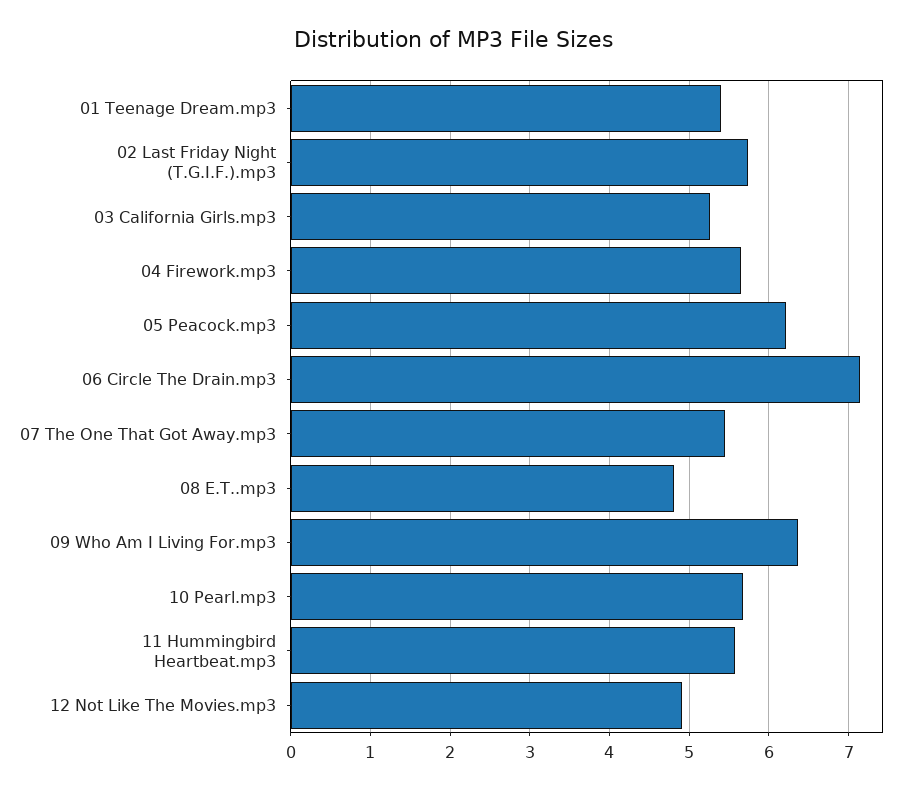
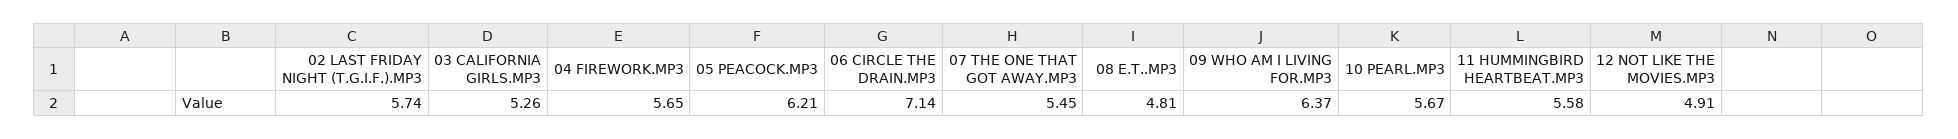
  {
-   "01 Teenage Dream.mp3": 5.4,
    "02 Last Friday Night (T.G.I.F.).mp3": 5.74,
    "03 California Girls.mp3": 5.26,
    "04 Firework.mp3": 5.65,
    "05 Peacock.mp3": 6.21,
    "06 Circle The Drain.mp3": 7.14,
    "07 The One That Got Away.mp3": 5.45,
    "08 E.T..mp3": 4.81,
    "09 Who Am I Living For.mp3": 6.37,
    "10 Pearl.mp3": 5.67,
    "11 Hummingbird Heartbeat.mp3": 5.58,
    "12 Not Like The Movies.mp3": 4.91
  }

